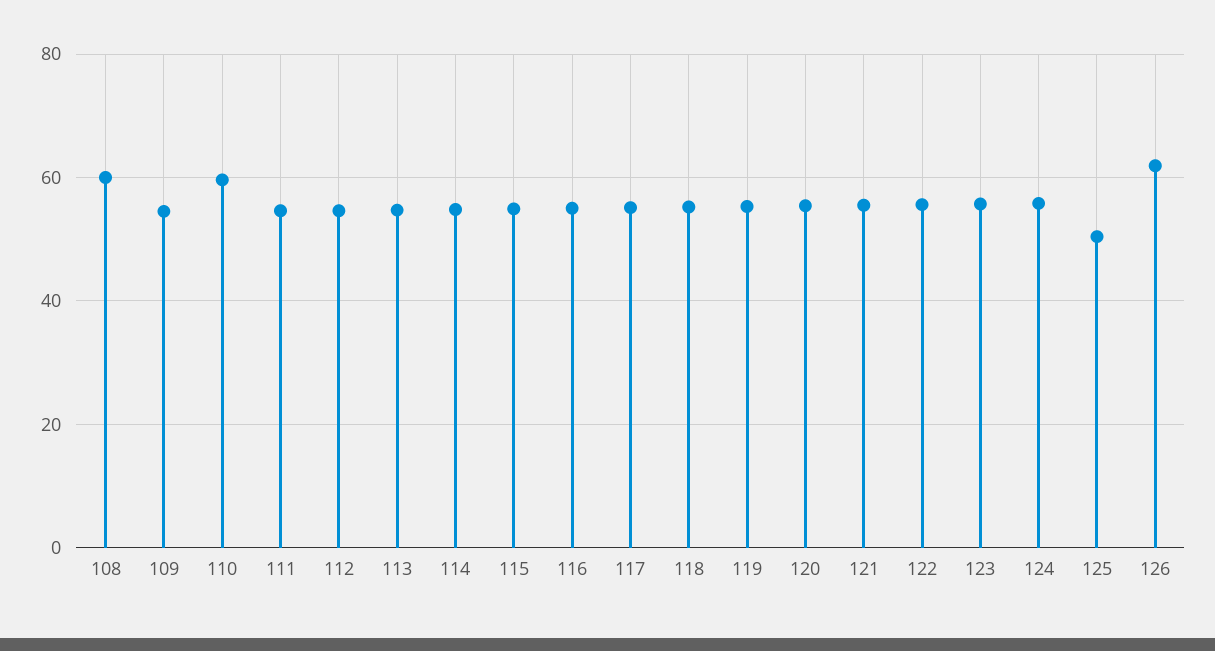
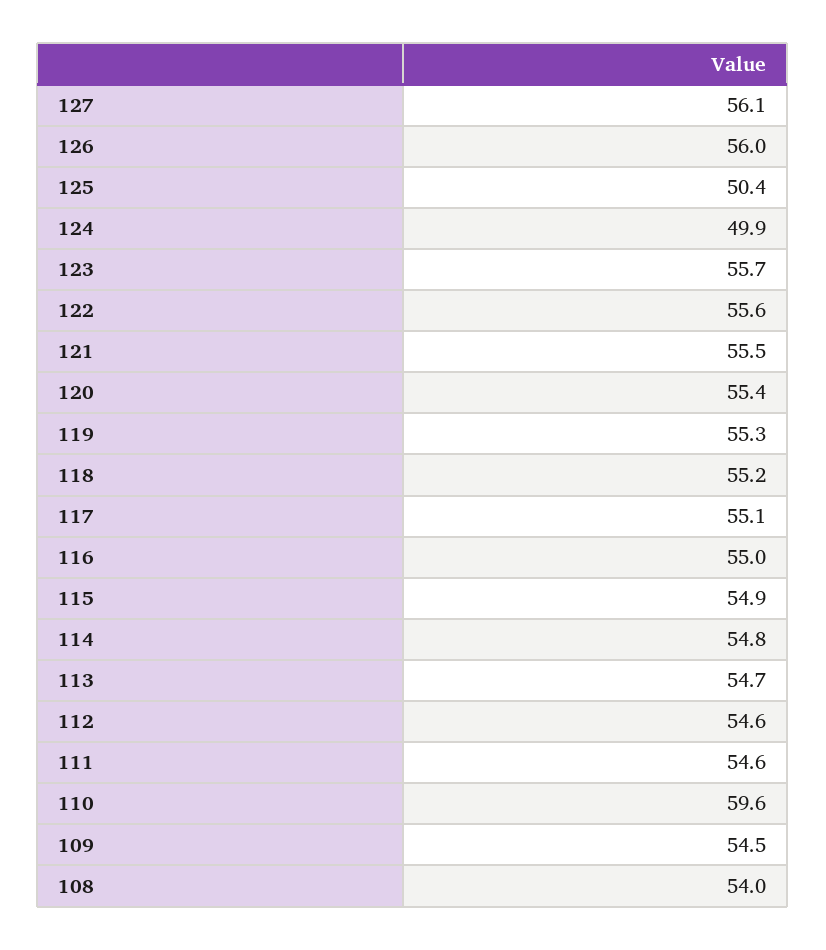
  {
-   "108": 60,
+   "108": 54,
    "109": 54.5,
    "110": 59.6,
    "111": 54.6,
    "112": 54.6,
    "113": 54.7,
    "114": 54.8,
    "115": 54.9,
    "116": 55,
    "117": 55.1,
    "118": 55.2,
    "119": 55.3,
    "120": 55.4,
    "121": 55.5,
    "122": 55.6,
    "123": 55.7,
-   "124": 56,
+   "124": 49.9,
    "125": 50.4,
-   "126": 62
+   "126": 56,
+   "127": 56.1
  }

